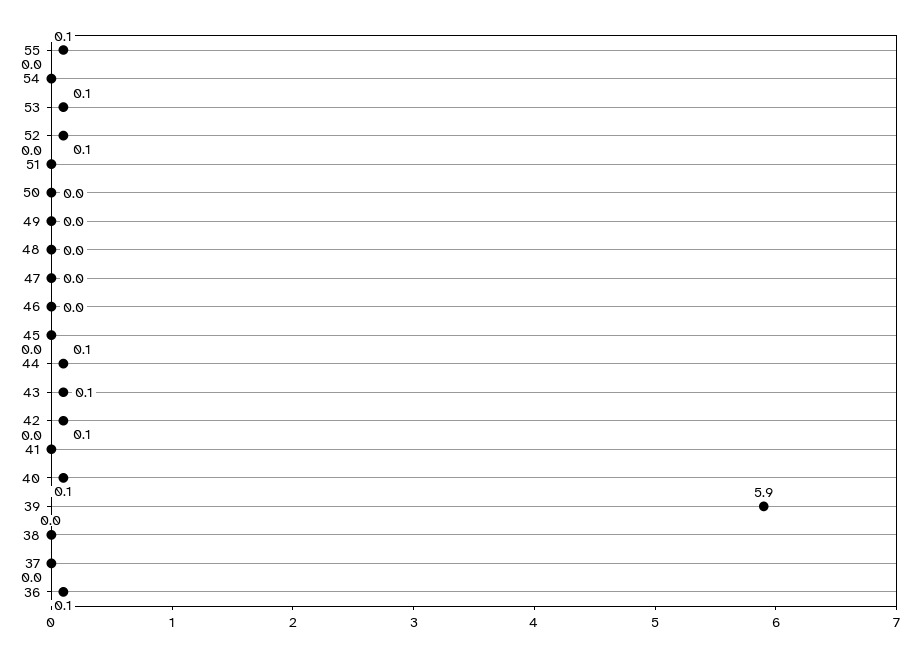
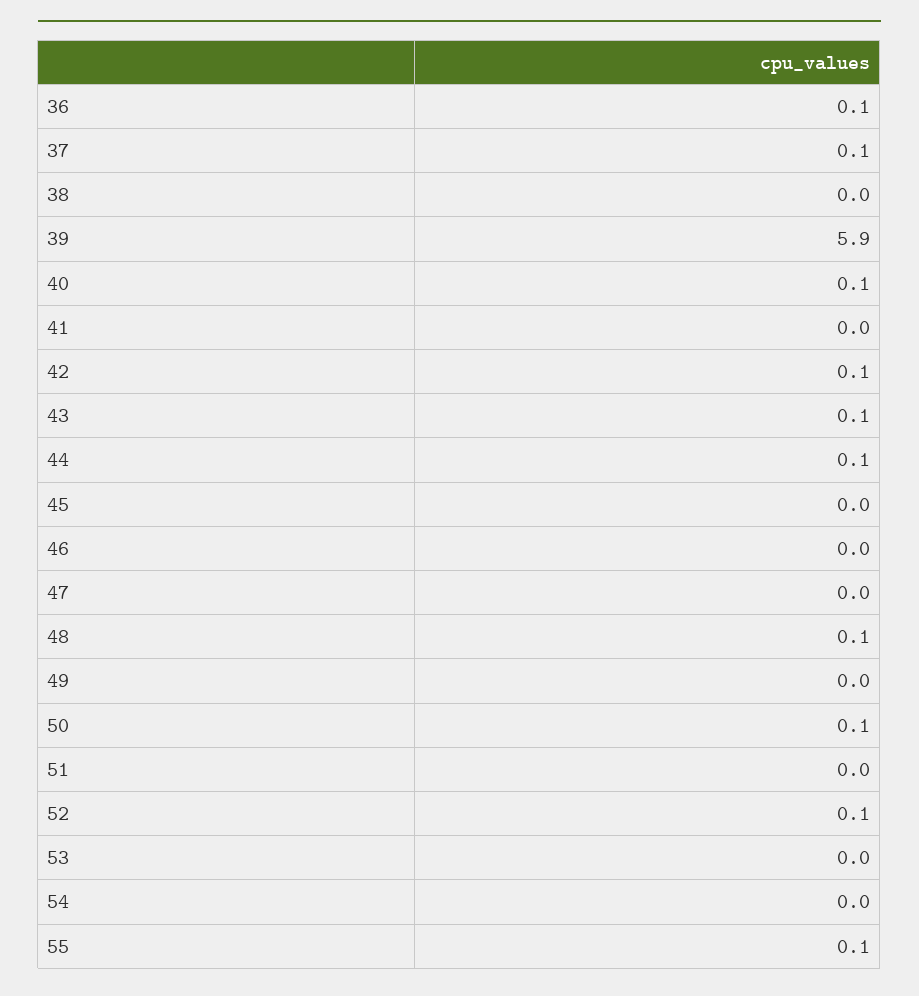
  {
    "55": 0.1,
    "54": 0,
-   "53": 0.1,
+   "53": 0,
    "52": 0.1,
    "51": 0,
-   "50": 0,
+   "50": 0.1,
    "49": 0,
-   "48": 0,
+   "48": 0.1,
    "47": 0,
    "46": 0,
    "45": 0,
    "44": 0.1,
    "43": 0.1,
    "42": 0.1,
    "41": 0,
    "40": 0.1,
    "39": 5.9,
    "38": 0,
-   "37": 0,
+   "37": 0.1,
    "36": 0.1
  }

